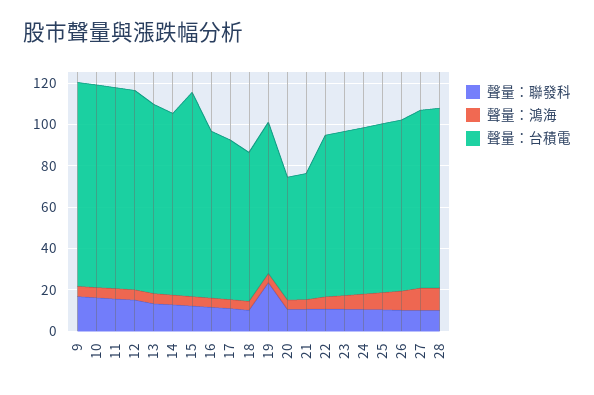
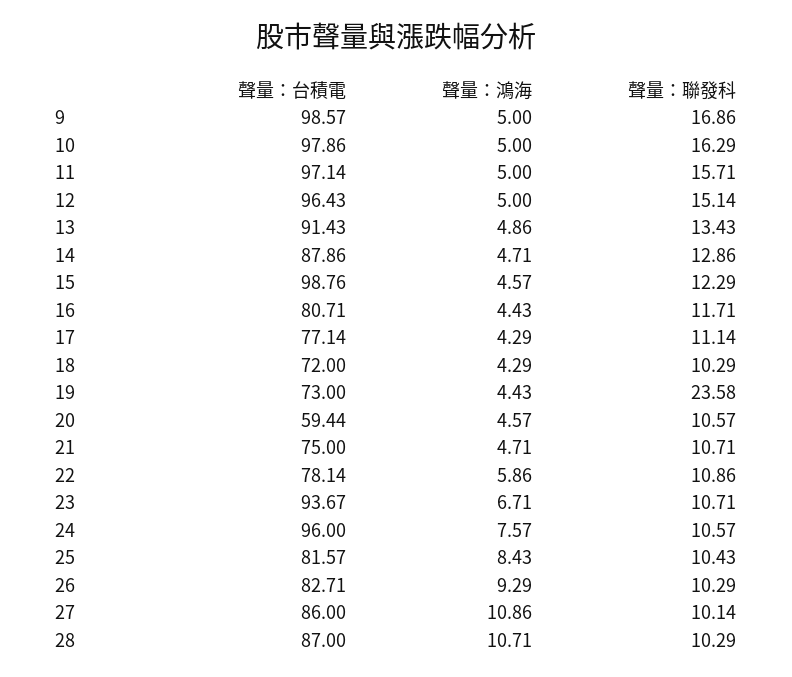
  {
    "聲量：聯發科": {
      "9": 16.86,
      "10": 16.29,
      "11": 15.71,
      "12": 15.14,
      "13": 13.43,
      "14": 12.86,
      "15": 12.29,
      "16": 11.71,
      "17": 11.14,
      "18": 10.29,
      "19": 23.58,
      "20": 10.57,
      "21": 10.71,
      "22": 10.86,
      "23": 10.71,
      "24": 10.57,
      "25": 10.43,
      "26": 10.29,
      "27": 10.14,
      "28": 10.29
    },
    "聲量：鴻海": {
      "9": 5,
      "10": 5,
      "11": 5,
      "12": 5,
      "13": 4.86,
      "14": 4.71,
      "15": 4.57,
      "16": 4.43,
      "17": 4.29,
      "18": 4.29,
      "19": 4.43,
      "20": 4.57,
      "21": 4.71,
      "22": 5.86,
      "23": 6.71,
      "24": 7.57,
      "25": 8.43,
      "26": 9.29,
      "27": 10.86,
      "28": 10.71
    },
    "聲量：台積電": {
      "9": 98.57,
      "10": 97.86,
      "11": 97.14,
      "12": 96.43,
      "13": 91.43,
      "14": 87.86,
      "15": 98.76,
      "16": 80.71,
      "17": 77.14,
      "18": 72,
      "19": 73,
      "20": 59.44,
-     "21": 60,
+     "21": 75,
      "22": 78.14,
-     "23": 80,
+     "23": 93.67,
-     "24": 80,
+     "24": 96,
      "25": 81.57,
      "26": 82.71,
      "27": 86,
      "28": 87
    }
  }

